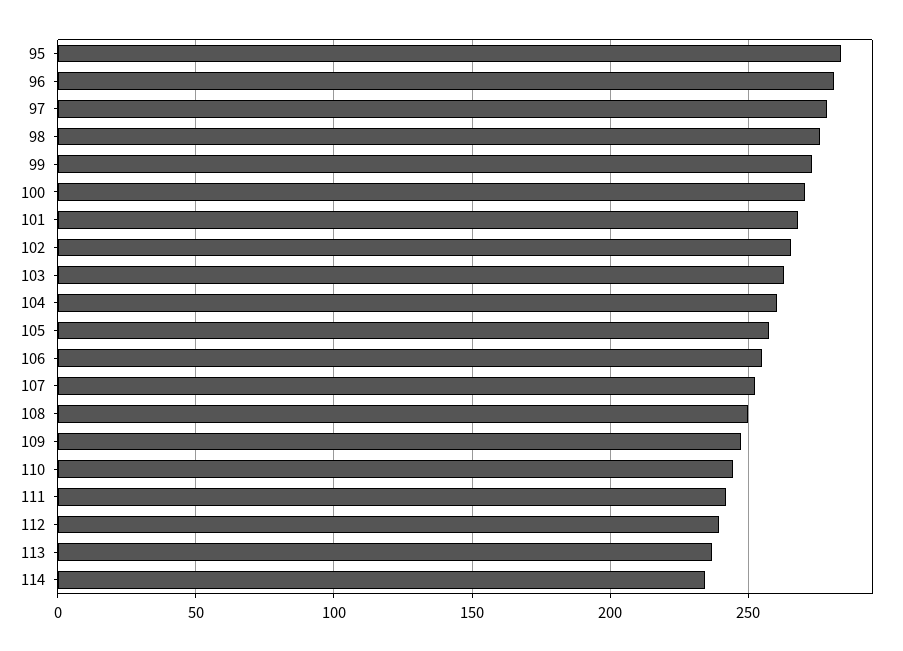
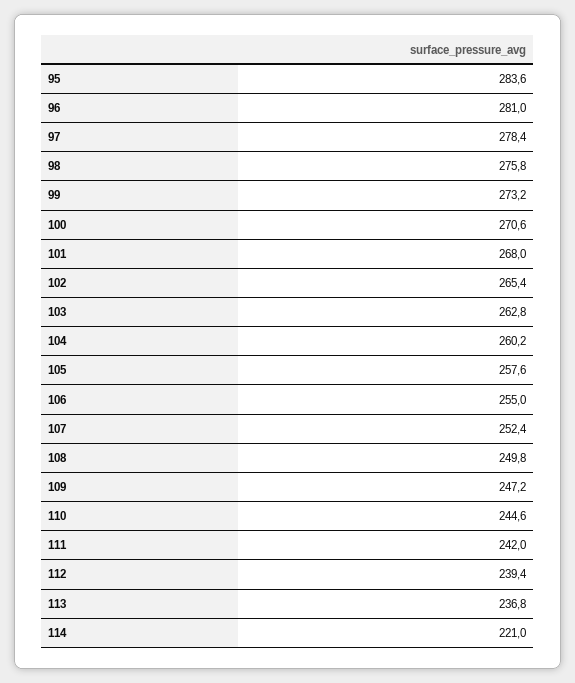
  {
    "95": 283.6,
    "96": 281,
    "97": 278.4,
    "98": 275.8,
    "99": 273.2,
    "100": 270.6,
    "101": 268,
    "102": 265.4,
    "103": 262.8,
    "104": 260.2,
    "105": 257.6,
    "106": 255,
    "107": 252.4,
    "108": 249.8,
    "109": 247.2,
    "110": 244.6,
    "111": 242,
    "112": 239.4,
    "113": 236.8,
-   "114": 235
+   "114": 221
  }

